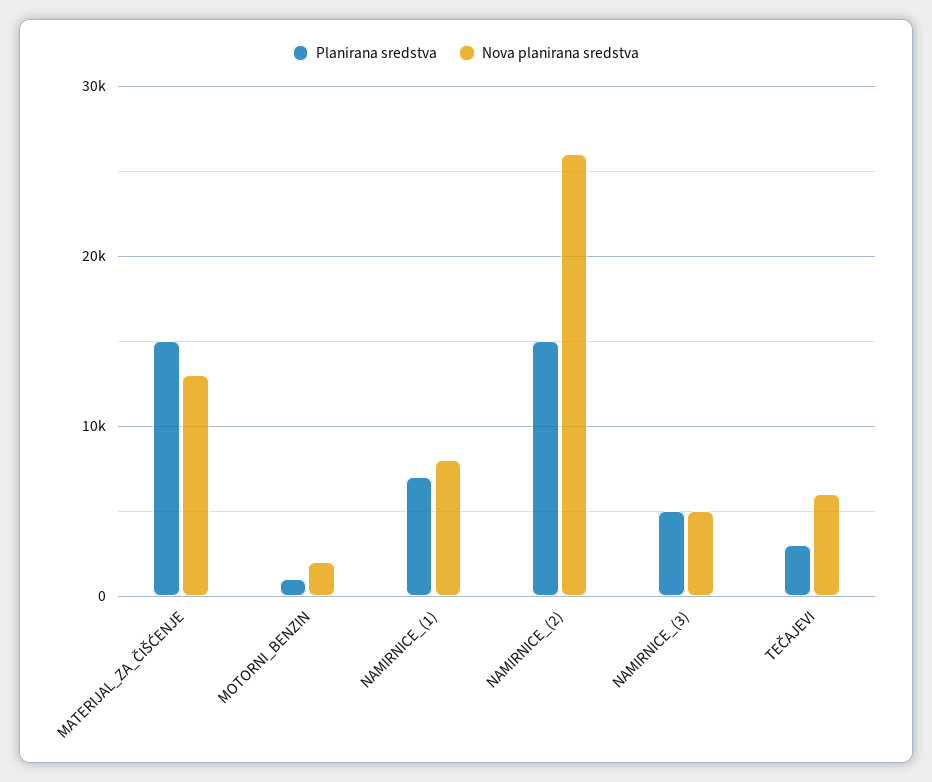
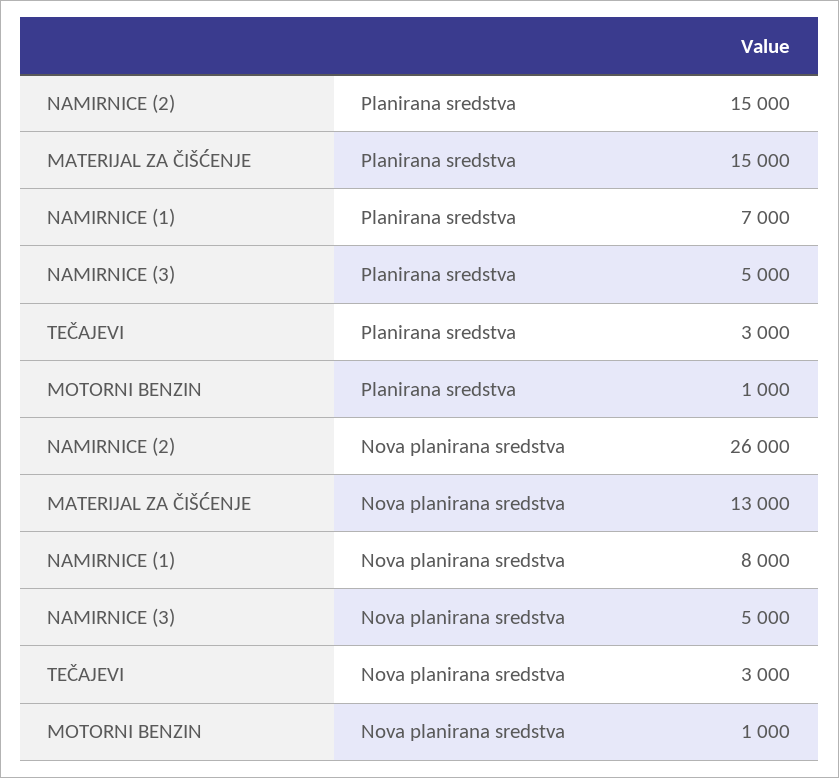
  {
    "Planirana sredstva": {
      "MATERIJAL_ZA_ČIŠĆENJE": 15000,
      "MOTORNI_BENZIN": 1000,
      "NAMIRNICE_(1)": 7000,
      "NAMIRNICE_(2)": 15000,
      "NAMIRNICE_(3)": 5000,
      "TEČAJEVI": 3000
    },
    "Nova planirana sredstva": {
      "MATERIJAL_ZA_ČIŠĆENJE": 13000,
-     "MOTORNI_BENZIN": 2000,
+     "MOTORNI_BENZIN": 1000,
      "NAMIRNICE_(1)": 8000,
      "NAMIRNICE_(2)": 26000,
      "NAMIRNICE_(3)": 5000,
-     "TEČAJEVI": 6000
+     "TEČAJEVI": 3000
    }
  }

